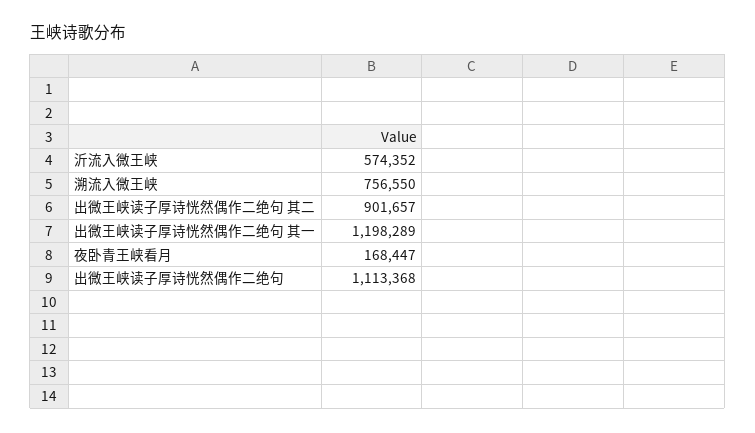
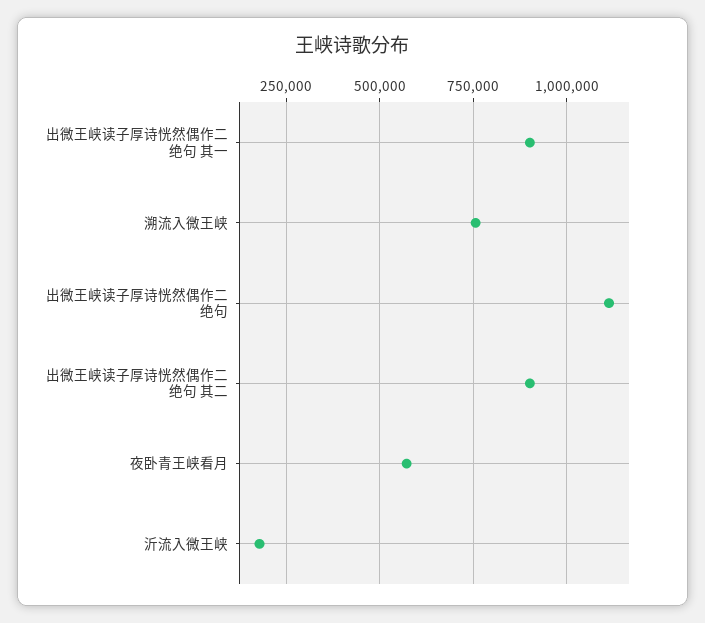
  {
-   "沂流入微王峡": 574352,
+   "沂流入微王峡": 175000,
    "溯流入微王峡": 756550,
    "出微王峡读子厚诗恍然偶作二绝句 其二": 901657,
-   "出微王峡读子厚诗恍然偶作二绝句 其一": 1198289,
+   "出微王峡读子厚诗恍然偶作二绝句 其一": 900000,
-   "夜卧青王峡看月": 168447,
+   "夜卧青王峡看月": 575000,
    "出微王峡读子厚诗恍然偶作二绝句": 1113368
  }

